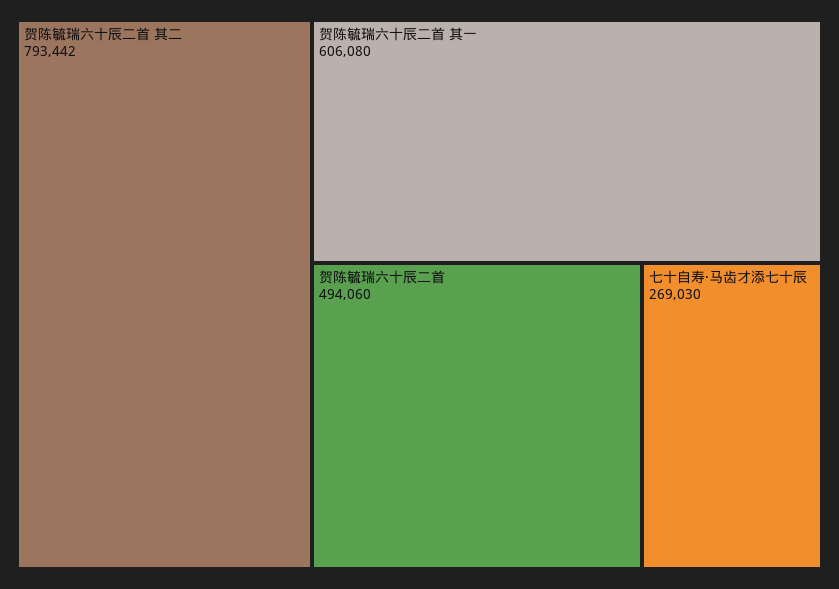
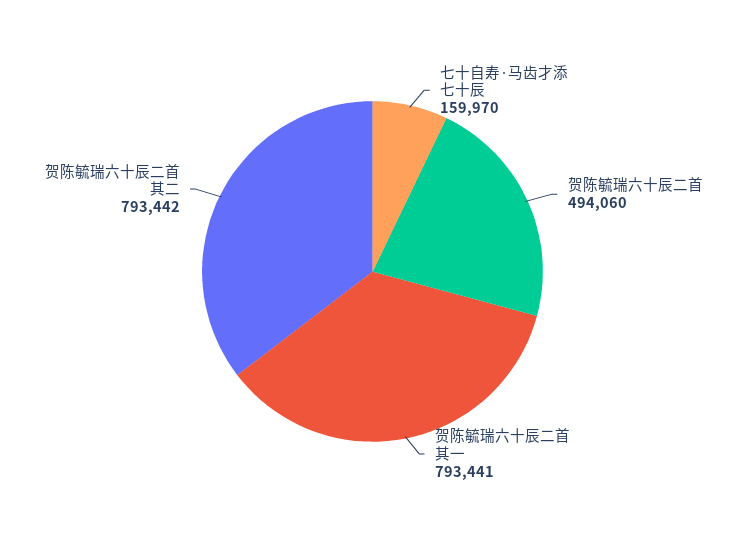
  {
    "贺陈毓瑞六十辰二首 其二": 793442,
-   "贺陈毓瑞六十辰二首 其一": 606080,
+   "贺陈毓瑞六十辰二首 其一": 793441,
    "贺陈毓瑞六十辰二首": 494060,
-   "七十自寿·马齿才添七十辰": 269030
+   "七十自寿·马齿才添七十辰": 159970
  }

